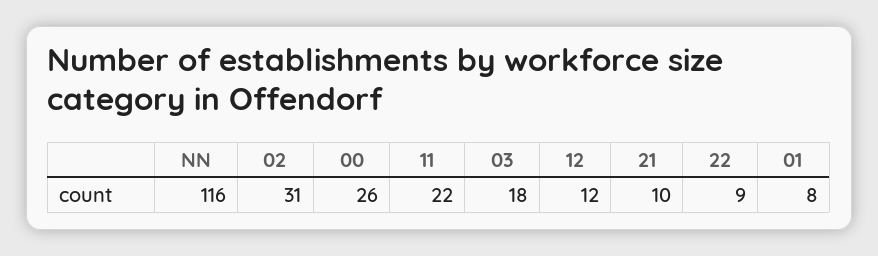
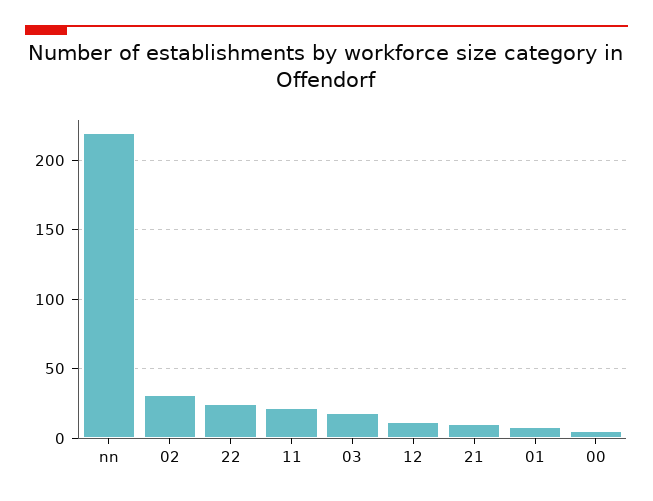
  {
-   "NN": 116,
+   "NN": 220,
    "02": 31,
-   "00": 26,
+   "00": 5,
    "11": 22,
    "03": 18,
    "12": 12,
    "21": 10,
-   "22": 9,
+   "22": 25,
    "01": 8
  }

